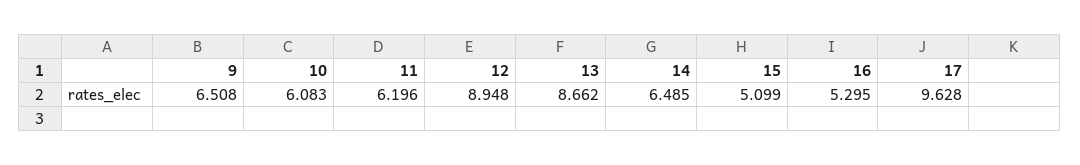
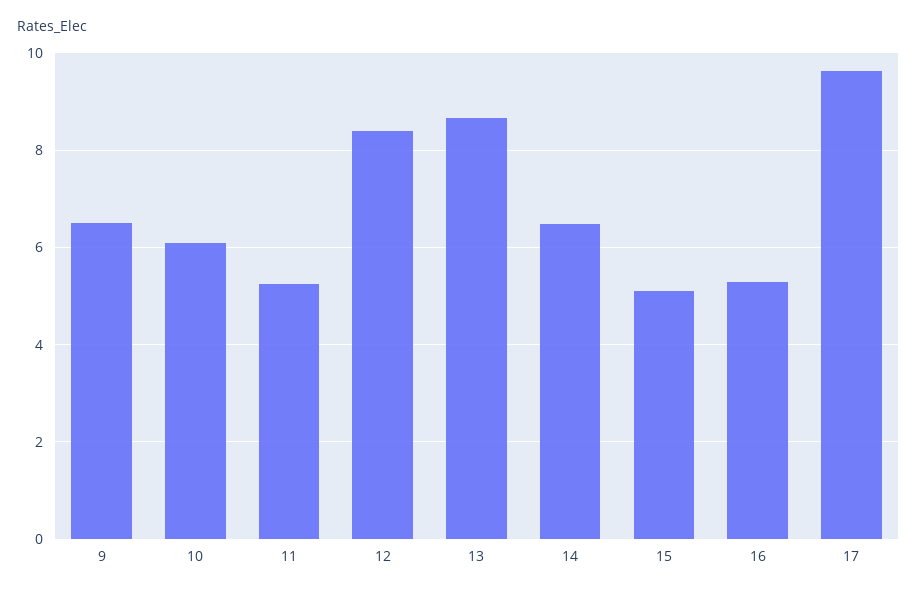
  {
    "9": 6.508,
    "10": 6.083,
-   "11": 6.196,
+   "11": 5.2,
-   "12": 8.948,
+   "12": 8.4,
    "13": 8.662,
    "14": 6.485,
    "15": 5.099,
    "16": 5.295,
    "17": 9.628
  }

